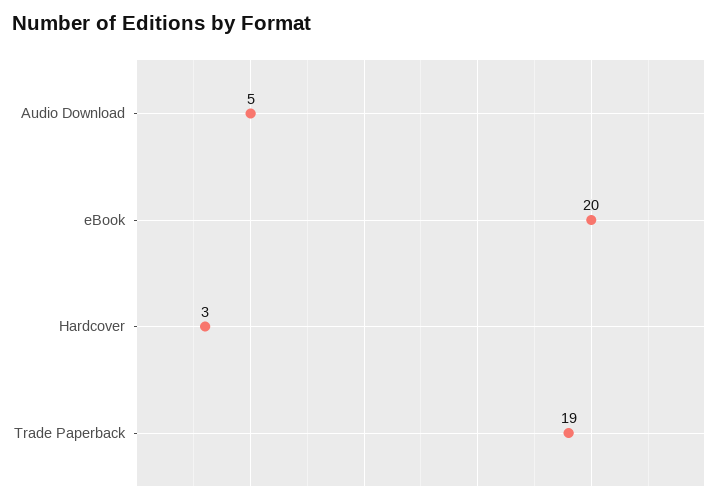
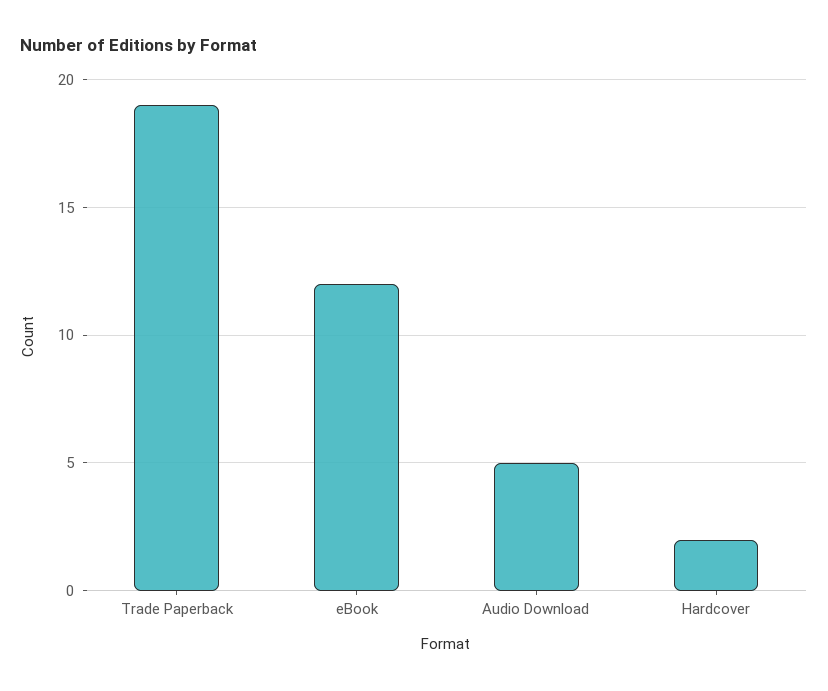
  {
    "Audio Download": 5,
-   "eBook": 20,
+   "eBook": 12,
-   "Hardcover": 3,
+   "Hardcover": 2,
    "Trade Paperback": 19
  }

